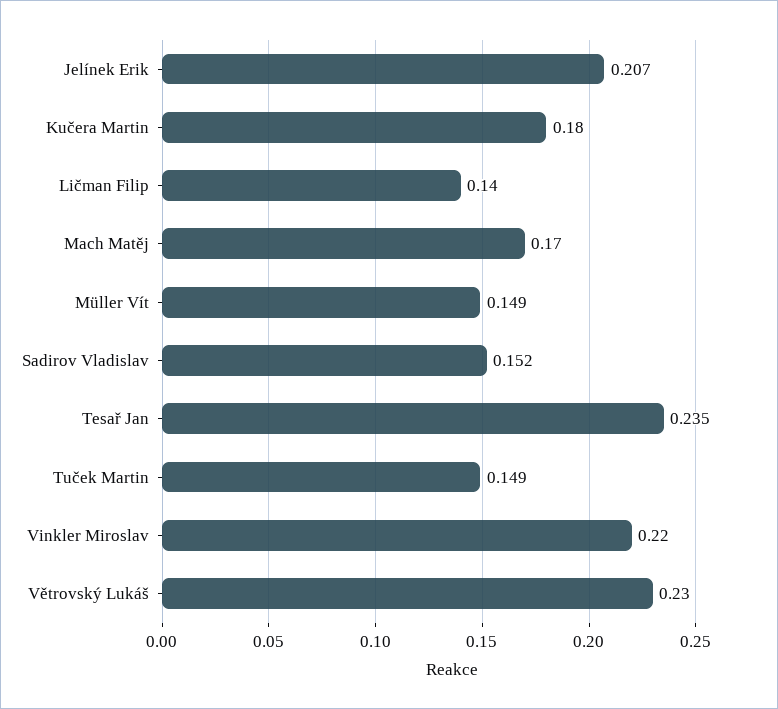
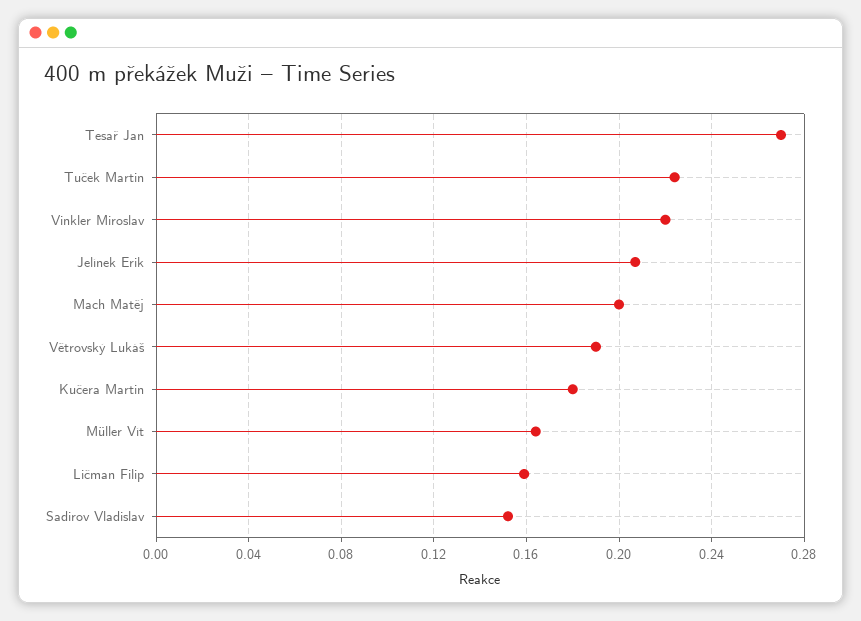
  {
    "Jelínek Erik": 0.207,
    "Kučera Martin": 0.18,
-   "Ličman Filip": 0.14,
+   "Ličman Filip": 0.16,
-   "Mach Matěj": 0.17,
+   "Mach Matěj": 0.2,
-   "Müller Vít": 0.149,
+   "Müller Vít": 0.165,
    "Sadirov Vladislav": 0.152,
-   "Tesař Jan": 0.235,
+   "Tesař Jan": 0.27,
-   "Tuček Martin": 0.149,
+   "Tuček Martin": 0.225,
    "Vinkler Miroslav": 0.22,
-   "Větrovský Lukáš": 0.23
+   "Větrovský Lukáš": 0.19
  }

